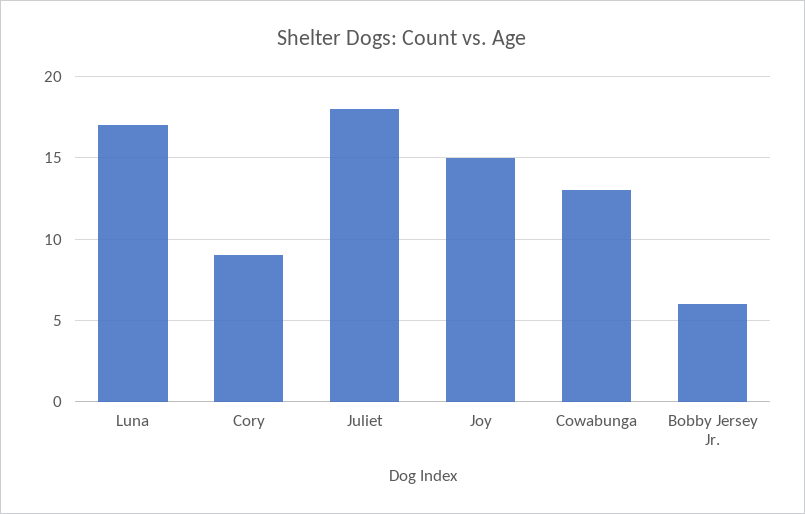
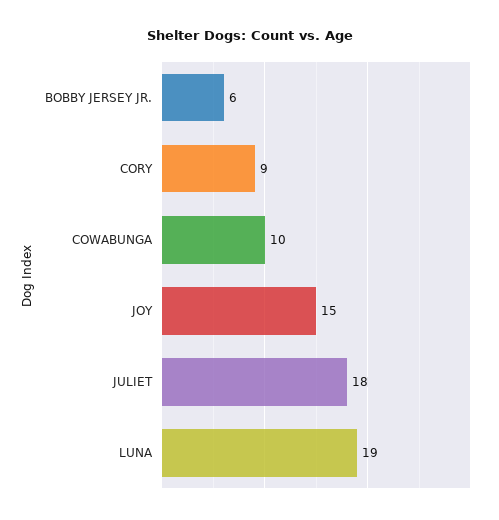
  {
-   "Luna": 17,
+   "Luna": 19,
    "Cory": 9,
    "Juliet": 18,
    "Joy": 15,
-   "Cowabunga": 13,
+   "Cowabunga": 10,
    "Bobby Jersey Jr.": 6
  }

